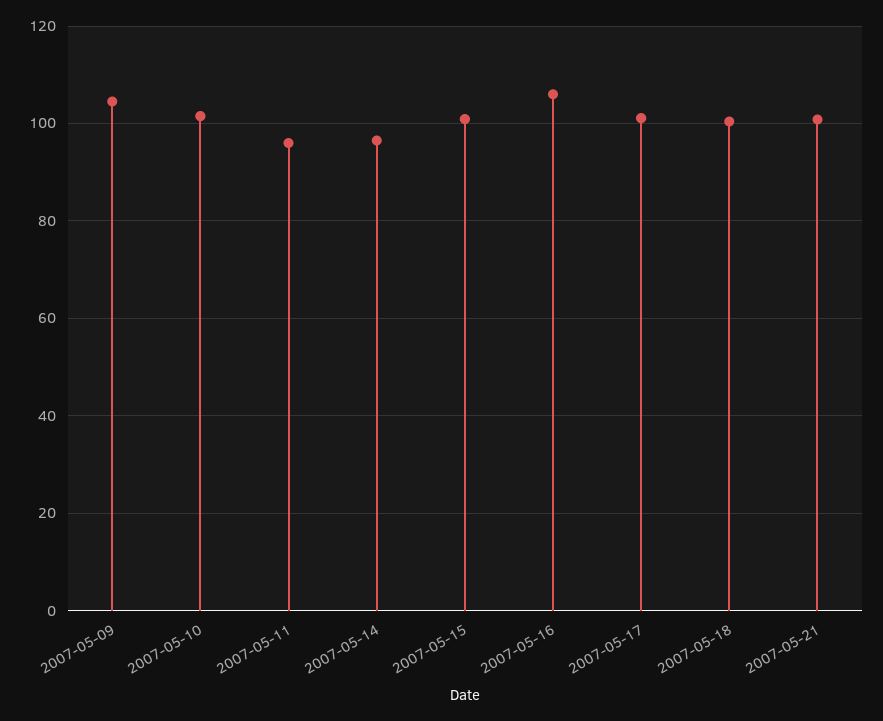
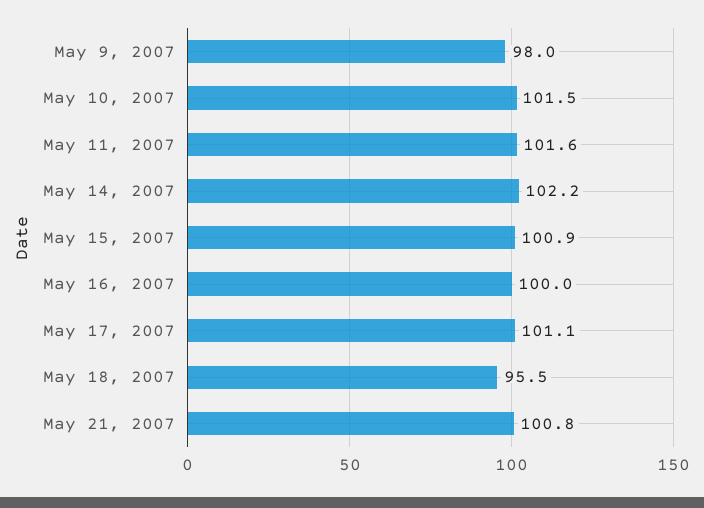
  {
-   "2007-05-09": 104,
+   "2007-05-09": 98,
    "2007-05-10": 101.5,
-   "2007-05-11": 96,
+   "2007-05-11": 101.6,
-   "2007-05-14": 96,
+   "2007-05-14": 102.2,
    "2007-05-15": 100.9,
-   "2007-05-16": 106,
+   "2007-05-16": 100,
    "2007-05-17": 101.1,
-   "2007-05-18": 100,
+   "2007-05-18": 95.5,
    "2007-05-21": 100.8
  }

